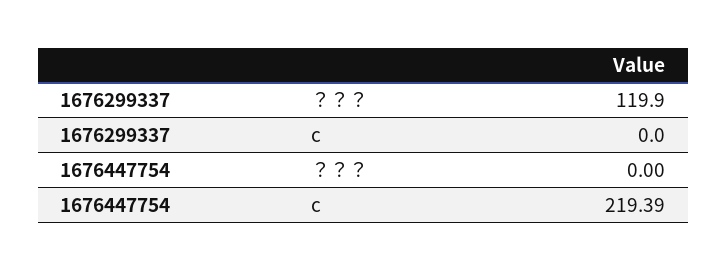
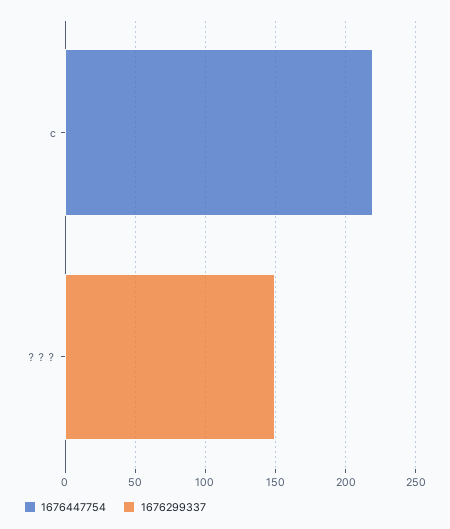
  {
    "1676299337": {
-     "？？？": 119.9,
+     "？？？": 150,
      "c": 0
    },
    "1676447754": {
      "？？？": 0,
      "c": 219.39
    }
  }

